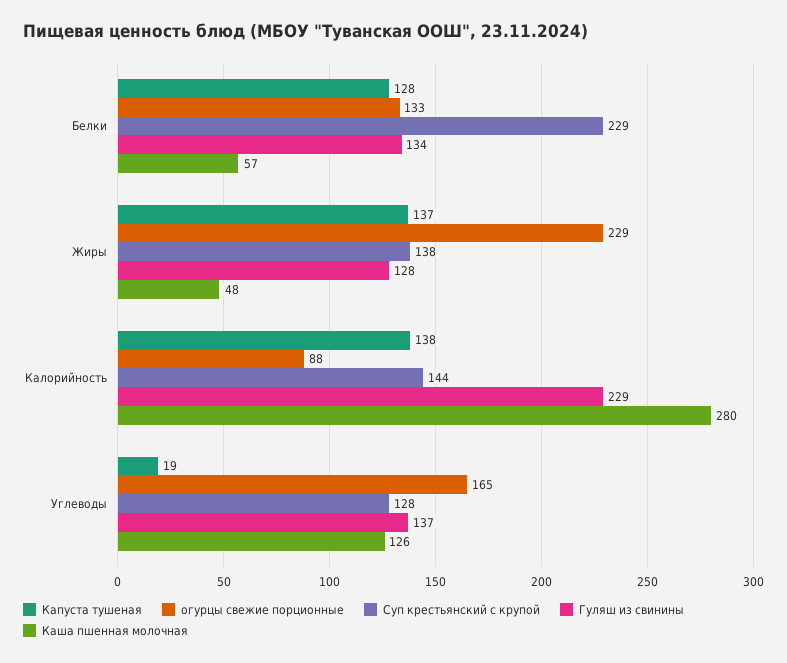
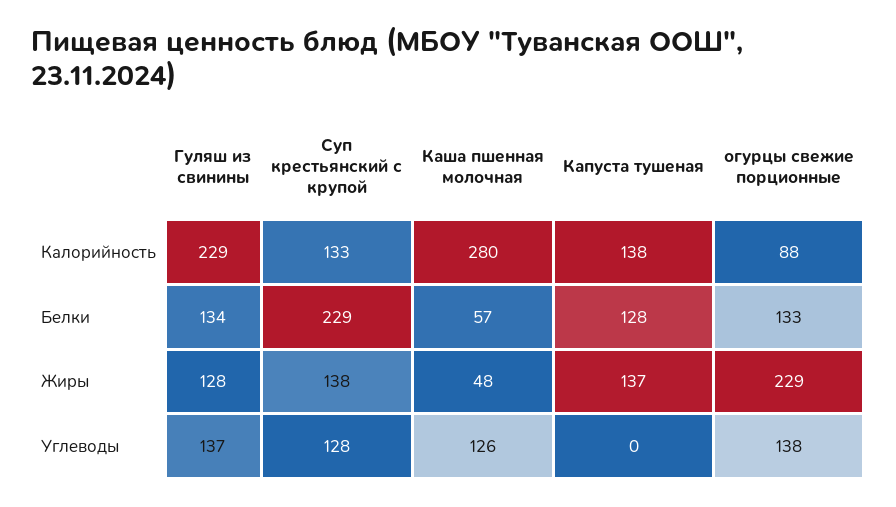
  {
    "Капуста тушеная": {
      "Белки": 128,
      "Жиры": 137,
      "Калорийность": 138,
-     "Углеводы": 19
+     "Углеводы": 0
    },
    "огурцы свежие порционные": {
      "Белки": 133,
      "Жиры": 229,
      "Калорийность": 88,
-     "Углеводы": 165
+     "Углеводы": 138
    },
    "Суп крестьянский с крупой": {
      "Белки": 229,
      "Жиры": 138,
-     "Калорийность": 144,
+     "Калорийность": 133,
      "Углеводы": 128
    },
    "Гуляш из свинины": {
      "Белки": 134,
      "Жиры": 128,
      "Калорийность": 229,
      "Углеводы": 137
    },
    "Каша пшенная молочная": {
      "Белки": 57,
      "Жиры": 48,
      "Калорийность": 280,
      "Углеводы": 126
    }
  }

